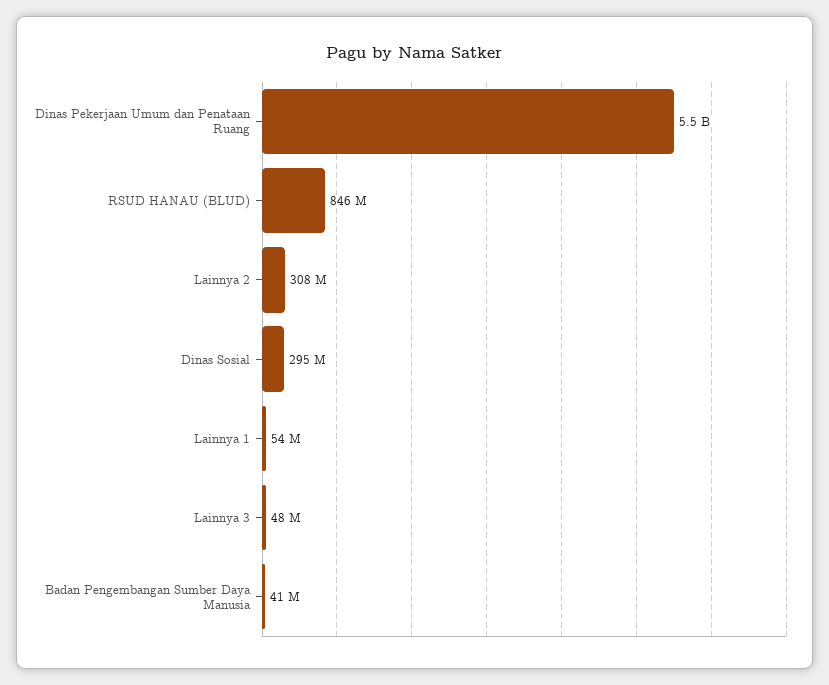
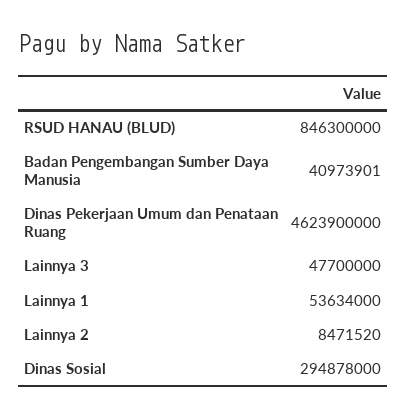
  {
-   "Dinas Pekerjaan Umum dan Penataan Ruang": 5500000000,
+   "Dinas Pekerjaan Umum dan Penataan Ruang": 4623900000,
    "RSUD HANAU (BLUD)": 846300000,
-   "Lainnya 2": 308000000,
+   "Lainnya 2": 8471520,
    "Dinas Sosial": 294878000,
    "Lainnya 1": 53634000,
    "Lainnya 3": 47700000,
    "Badan Pengembangan Sumber Daya Manusia": 40973901
  }

